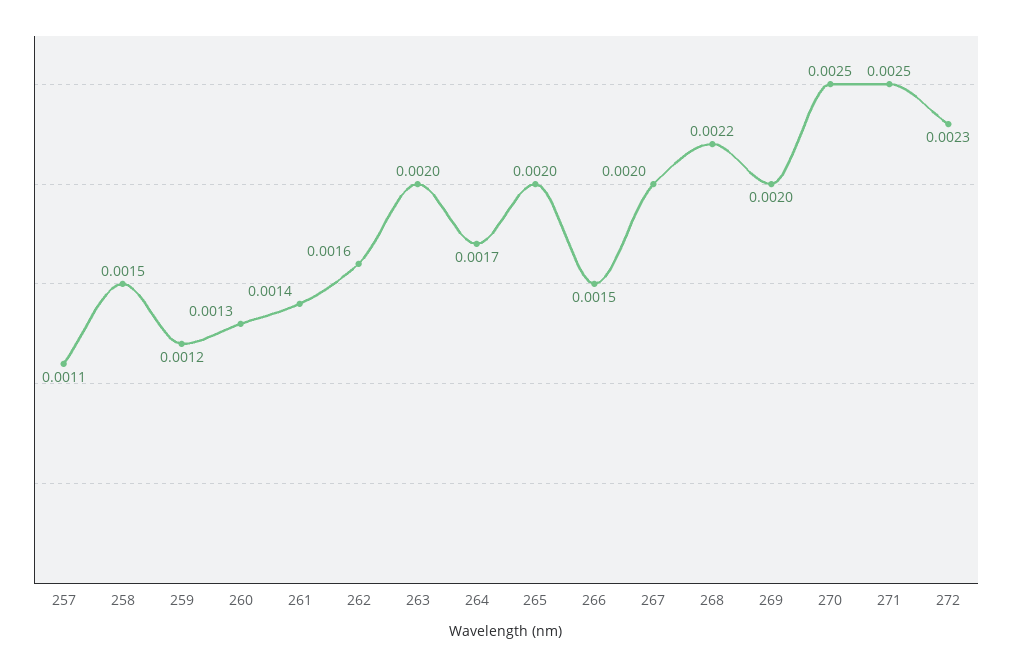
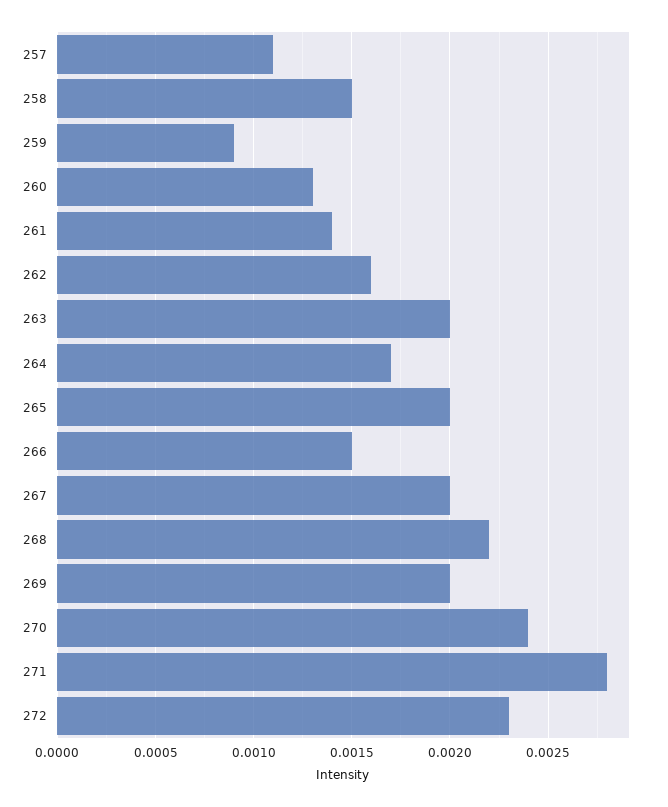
  {
    "257": 0.0011,
    "258": 0.0015,
-   "259": 0.0012,
+   "259": 0.0009,
    "260": 0.0013,
    "261": 0.0014,
    "262": 0.0016,
    "263": 0.002,
    "264": 0.0017,
    "265": 0.002,
    "266": 0.0015,
    "267": 0.002,
    "268": 0.0022,
    "269": 0.002,
-   "270": 0.0025,
+   "270": 0.0024,
-   "271": 0.0025,
+   "271": 0.0028,
    "272": 0.0023
  }

